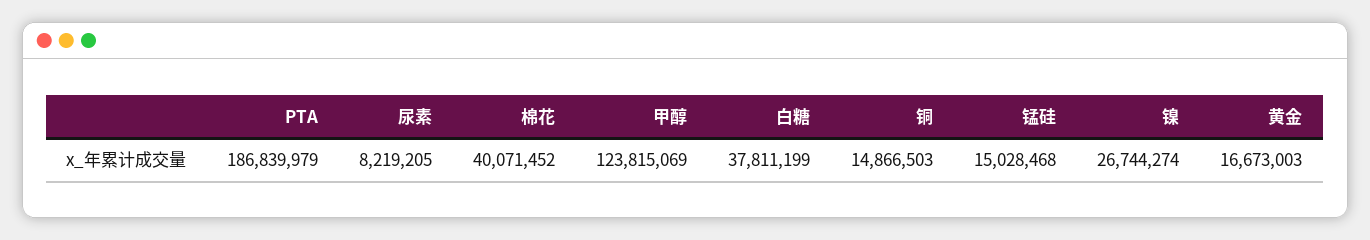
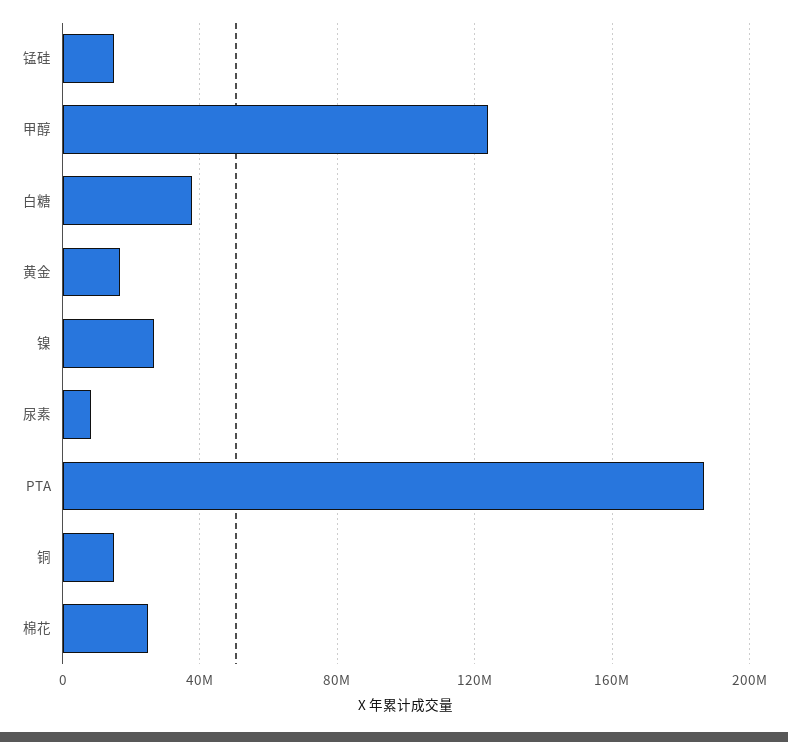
  {
    "PTA": 186839979,
    "尿素": 8219205,
-   "棉花": 40071452,
+   "棉花": 25000000,
    "甲醇": 123815069,
    "白糖": 37811199,
    "铜": 14866503,
    "锰硅": 15028468,
    "镍": 26744274,
    "黄金": 16673003
  }

